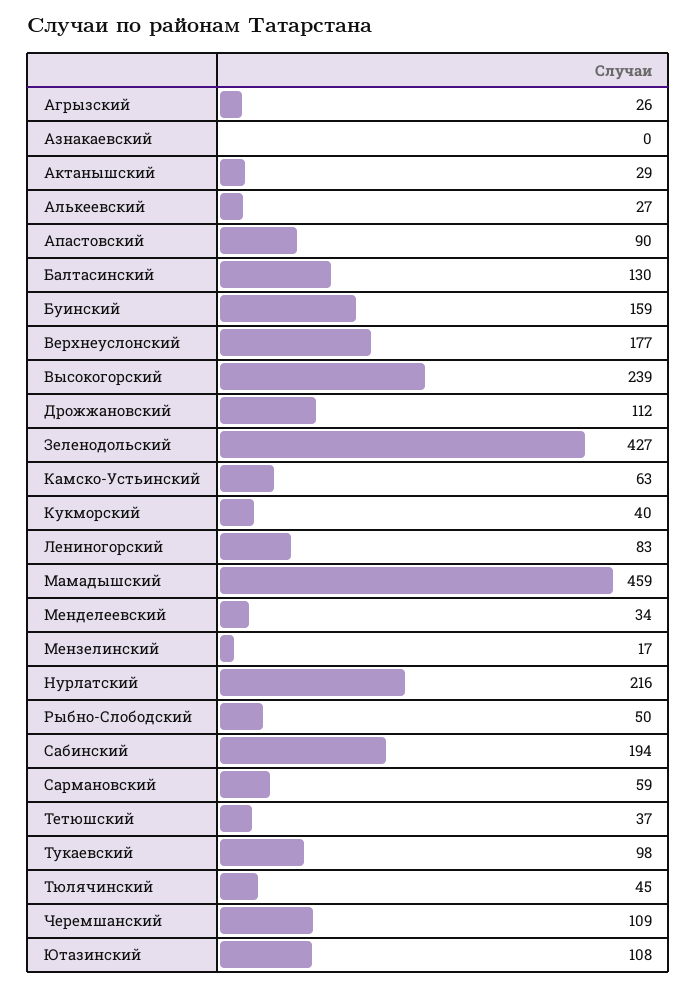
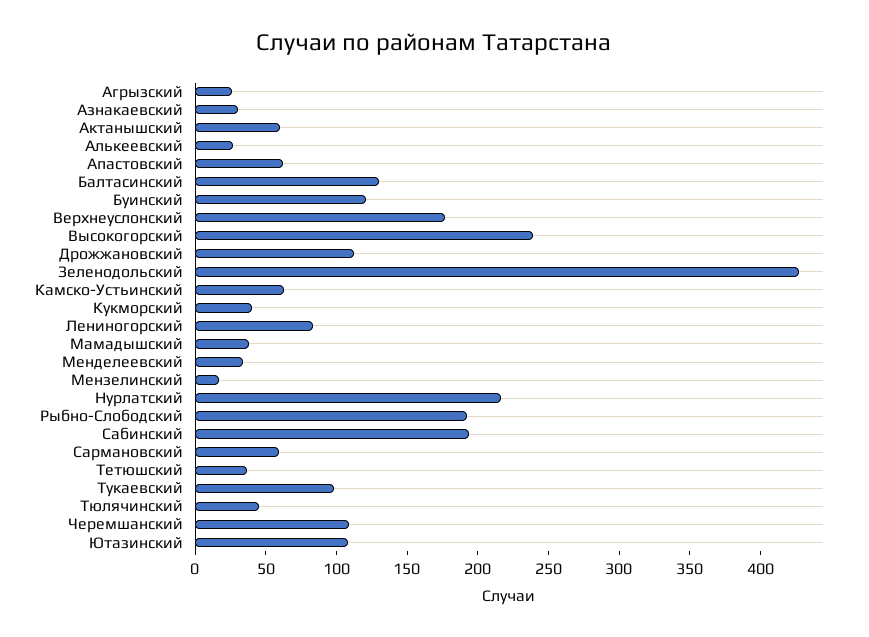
  {
    "Агрызский": 26,
-   "Азнакаевский": 0,
+   "Азнакаевский": 30,
-   "Актанышский": 29,
+   "Актанышский": 60,
    "Алькеевский": 27,
-   "Апастовский": 90,
+   "Апастовский": 60,
    "Балтасинский": 130,
-   "Буинский": 159,
+   "Буинский": 120,
    "Верхнеуслонский": 177,
    "Высокогорский": 239,
    "Дрожжановский": 112,
    "Зеленодольский": 427,
    "Камско-Устьинский": 63,
    "Кукморский": 40,
    "Лениногорский": 83,
-   "Мамадышский": 459,
+   "Мамадышский": 40,
    "Менделеевский": 34,
    "Мензелинский": 17,
    "Нурлатский": 216,
-   "Рыбно-Слободский": 50,
+   "Рыбно-Слободский": 190,
    "Сабинский": 194,
    "Сармановский": 59,
    "Тетюшский": 37,
    "Тукаевский": 98,
    "Тюлячинский": 45,
    "Черемшанский": 109,
    "Ютазинский": 108
  }

